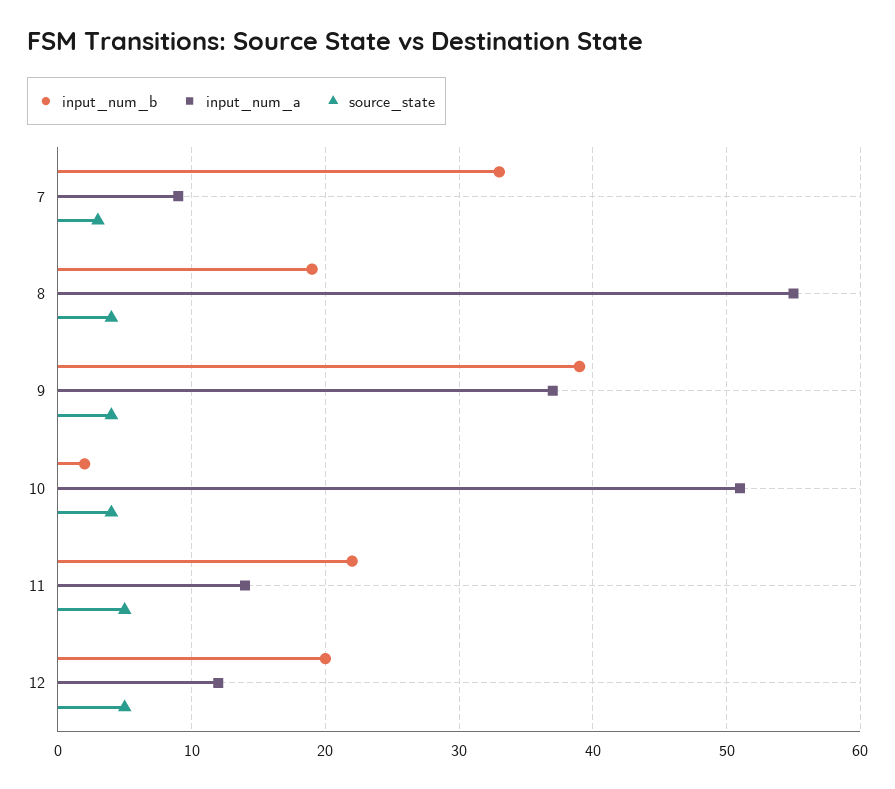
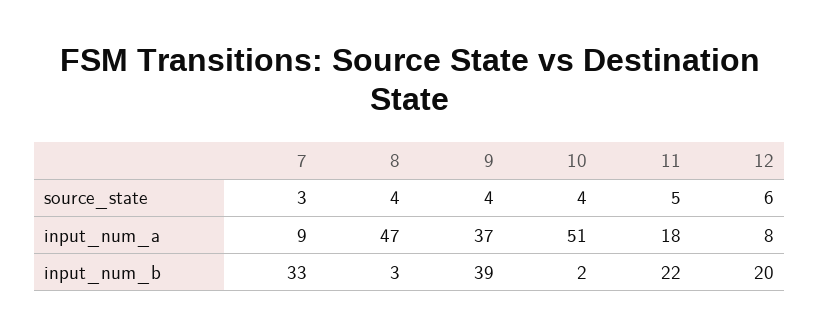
  {
    "input_num_b": {
      "7": 33,
-     "8": 19,
+     "8": 3,
      "9": 39,
      "10": 2,
      "11": 22,
      "12": 20
    },
    "input_num_a": {
      "7": 9,
-     "8": 55,
+     "8": 47,
      "9": 37,
      "10": 51,
-     "11": 14,
+     "11": 18,
-     "12": 12
+     "12": 8
    },
    "source_state": {
      "7": 3,
      "8": 4,
      "9": 4,
      "10": 4,
      "11": 5,
-     "12": 5
+     "12": 6
    }
  }

